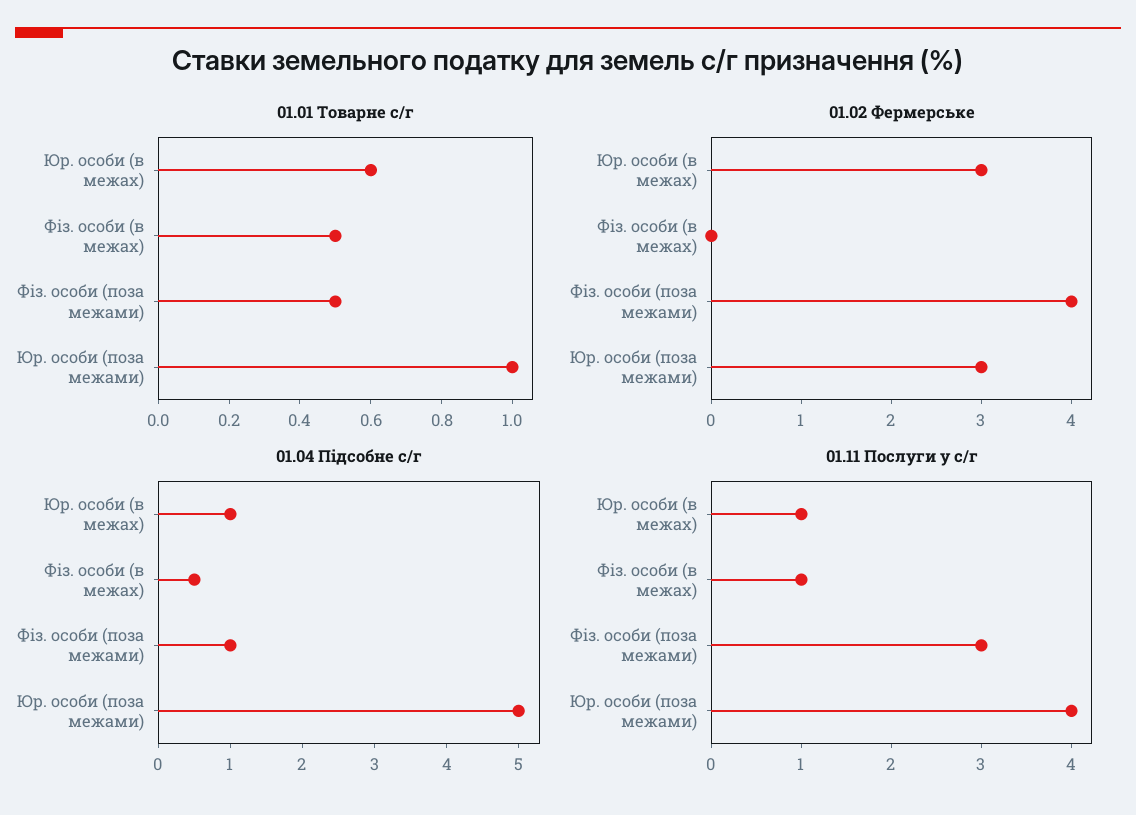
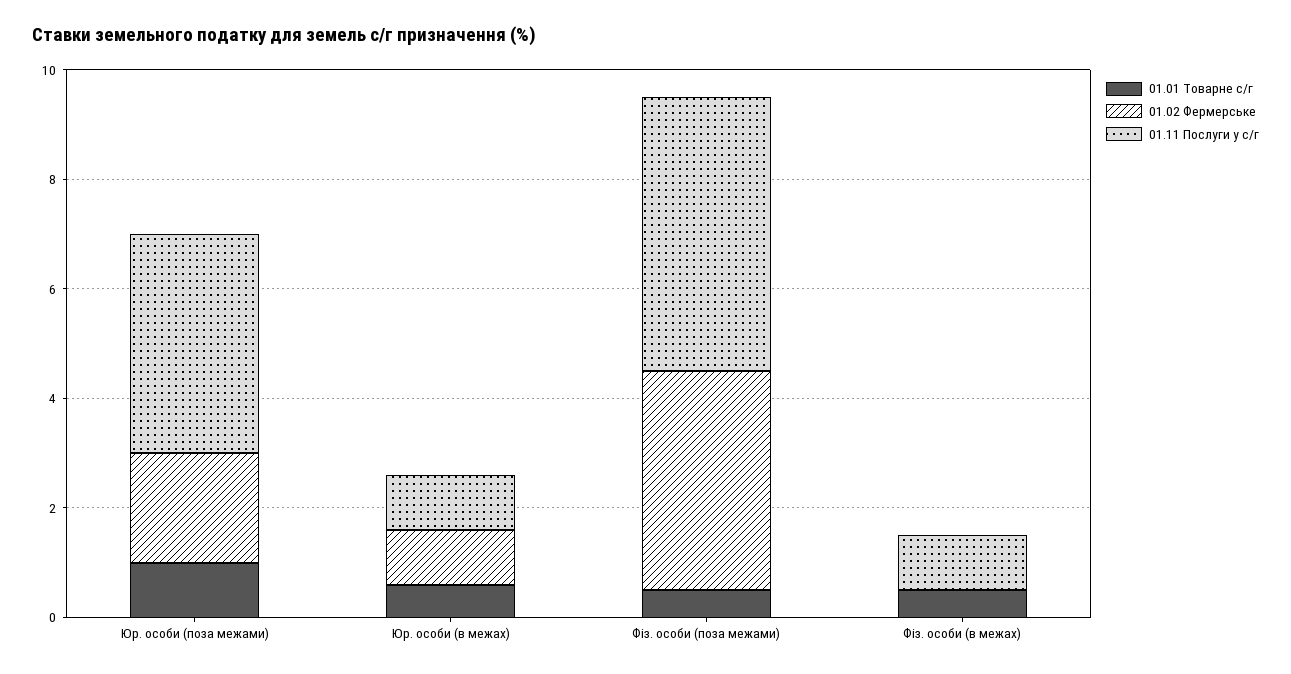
  {
    "01.01 Товарне с/г": {
      "Юр. особи (в межах)": 0.6,
      "Фіз. особи (в межах)": 0.5,
      "Фіз. особи (поза межами)": 0.5,
      "Юр. особи (поза межами)": 1
    },
    "01.02 Фермерське": {
-     "Юр. особи (в межах)": 3,
+     "Юр. особи (в межах)": 1,
      "Фіз. особи (в межах)": 0,
      "Фіз. особи (поза межами)": 4,
-     "Юр. особи (поза межами)": 3
+     "Юр. особи (поза межами)": 2
    },
-   "01.04 Підсобне с/г": {
-     "Юр. особи (в межах)": 1,
-     "Фіз. особи (в межах)": 0.5,
-     "Фіз. особи (поза межами)": 1,
-     "Юр. особи (поза межами)": 5
-   },
    "01.11 Послуги у с/г": {
      "Юр. особи (в межах)": 1,
      "Фіз. особи (в межах)": 1,
-     "Фіз. особи (поза межами)": 3,
+     "Фіз. особи (поза межами)": 5,
      "Юр. особи (поза межами)": 4
    }
  }

